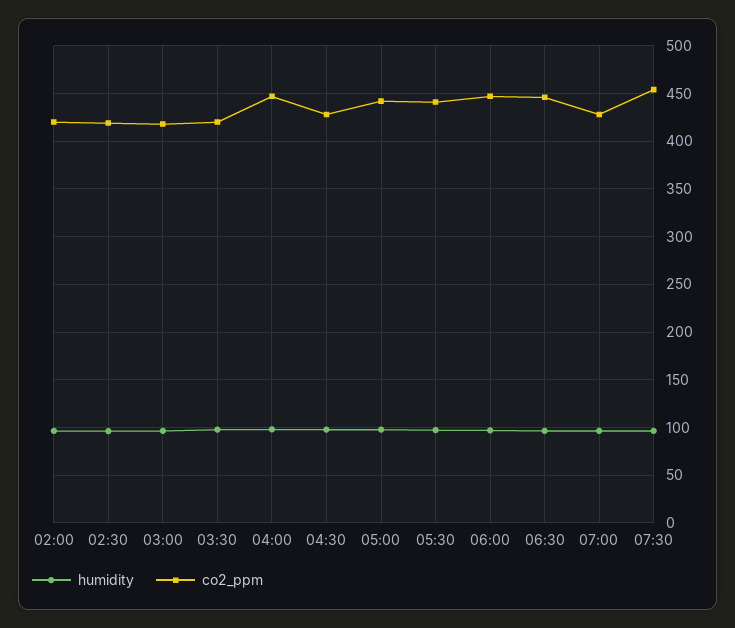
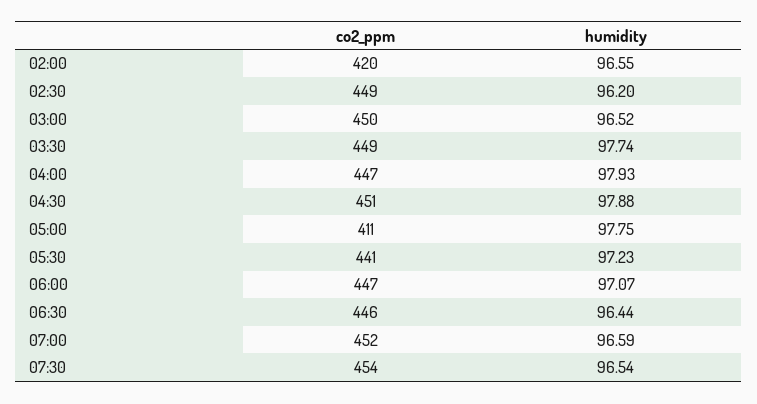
  {
    "humidity": {
      "02:00": 96.55,
      "02:30": 96.2,
      "03:00": 96.52,
      "03:30": 97.74,
      "04:00": 97.93,
      "04:30": 97.88,
      "05:00": 97.75,
      "05:30": 97.23,
      "06:00": 97.07,
      "06:30": 96.44,
      "07:00": 96.59,
      "07:30": 96.54
    },
    "co2_ppm": {
      "02:00": 420,
-     "02:30": 420,
+     "02:30": 449,
-     "03:00": 420,
+     "03:00": 450,
-     "03:30": 420,
+     "03:30": 449,
      "04:00": 447,
-     "04:30": 430,
+     "04:30": 451,
-     "05:00": 440,
+     "05:00": 411,
      "05:30": 441,
      "06:00": 447,
      "06:30": 446,
-     "07:00": 430,
+     "07:00": 452,
      "07:30": 454
    }
  }

